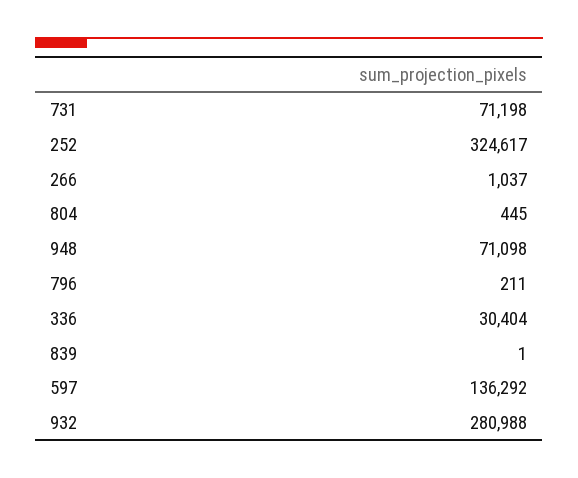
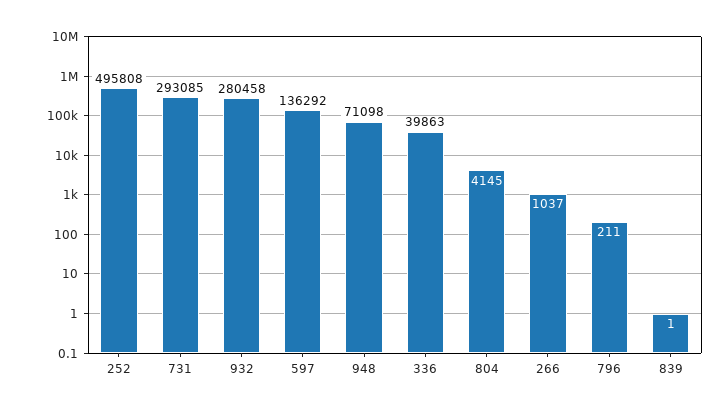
  {
-   "731": 71198,
+   "731": 293085,
-   "252": 324617,
+   "252": 495808,
    "266": 1037,
-   "804": 445,
+   "804": 4145,
    "948": 71098,
    "796": 211,
-   "336": 30404,
+   "336": 39863,
    "839": 1,
    "597": 136292,
-   "932": 280988
+   "932": 280458
  }

